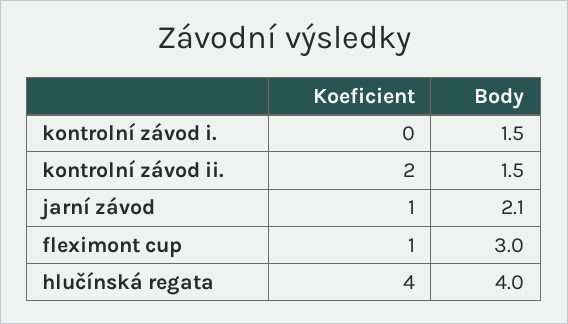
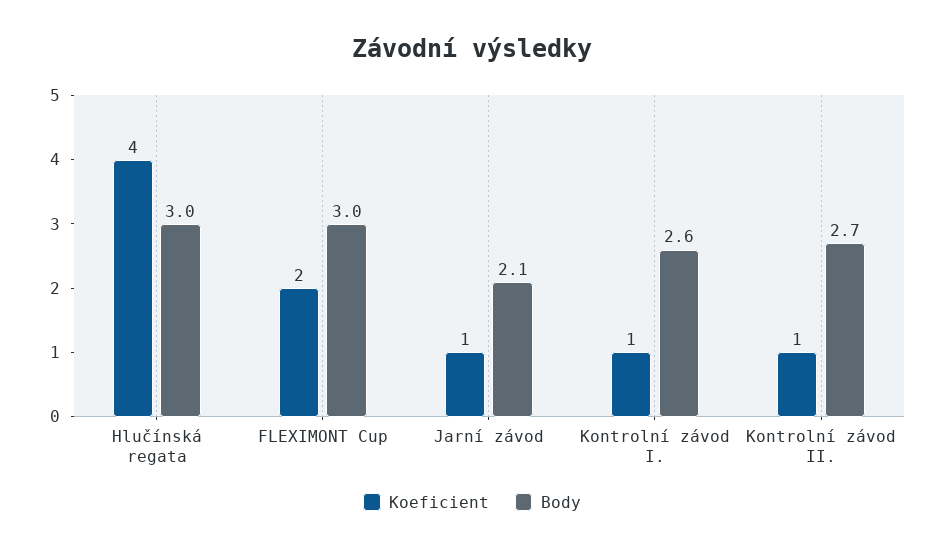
  {
    "Koeficient": {
-     "kontrolní závod i.": 0,
+     "kontrolní závod i.": 1,
-     "kontrolní závod ii.": 2,
+     "kontrolní závod ii.": 1,
      "jarní závod": 1,
-     "fleximont cup": 1,
+     "fleximont cup": 2,
      "hlučínská regata": 4
    },
    "Body": {
-     "kontrolní závod i.": 1.5,
+     "kontrolní závod i.": 2.6,
-     "kontrolní závod ii.": 1.5,
+     "kontrolní závod ii.": 2.7,
      "jarní závod": 2.1,
      "fleximont cup": 3,
-     "hlučínská regata": 4
+     "hlučínská regata": 3
    }
  }

